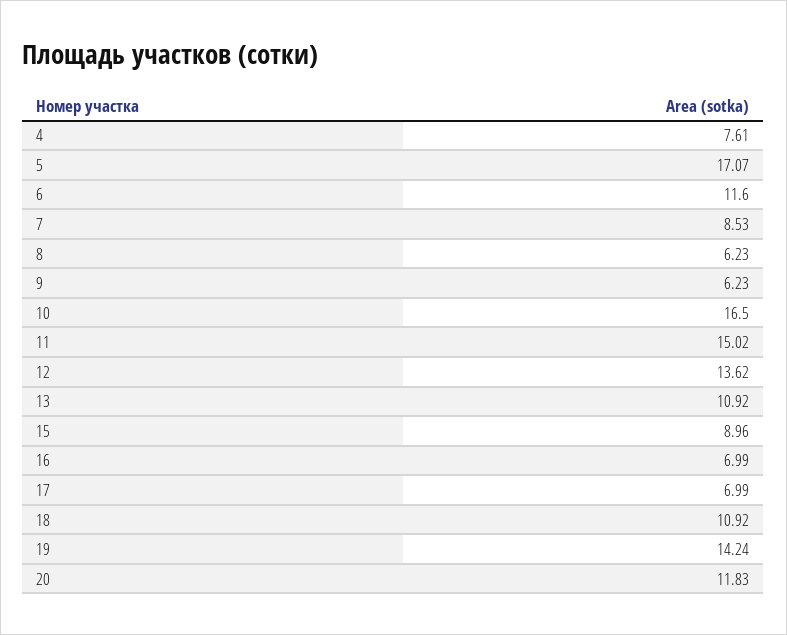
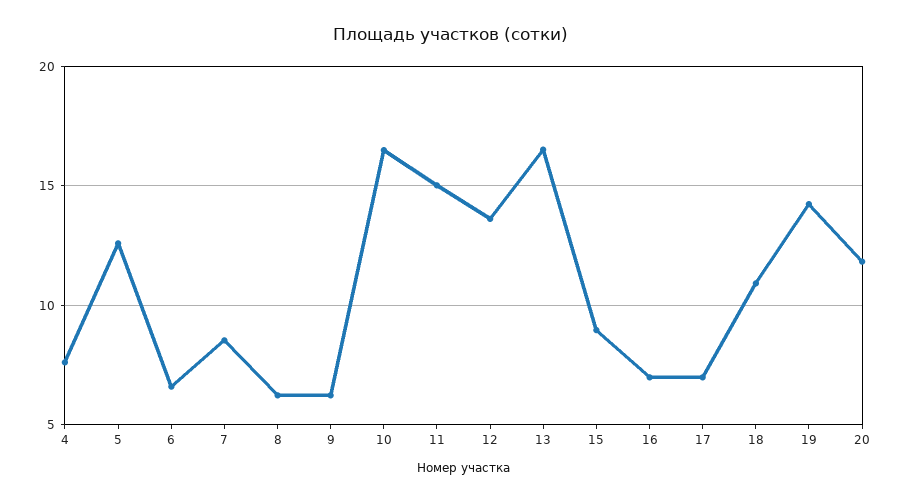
  {
    "4": 7.61,
-   "5": 17.07,
+   "5": 12.5,
-   "6": 11.6,
+   "6": 6.5,
    "7": 8.53,
    "8": 6.23,
    "9": 6.23,
    "10": 16.5,
    "11": 15.02,
    "12": 13.62,
-   "13": 10.92,
+   "13": 16.5,
    "15": 8.96,
    "16": 6.99,
    "17": 6.99,
    "18": 10.92,
    "19": 14.24,
    "20": 11.83
  }

